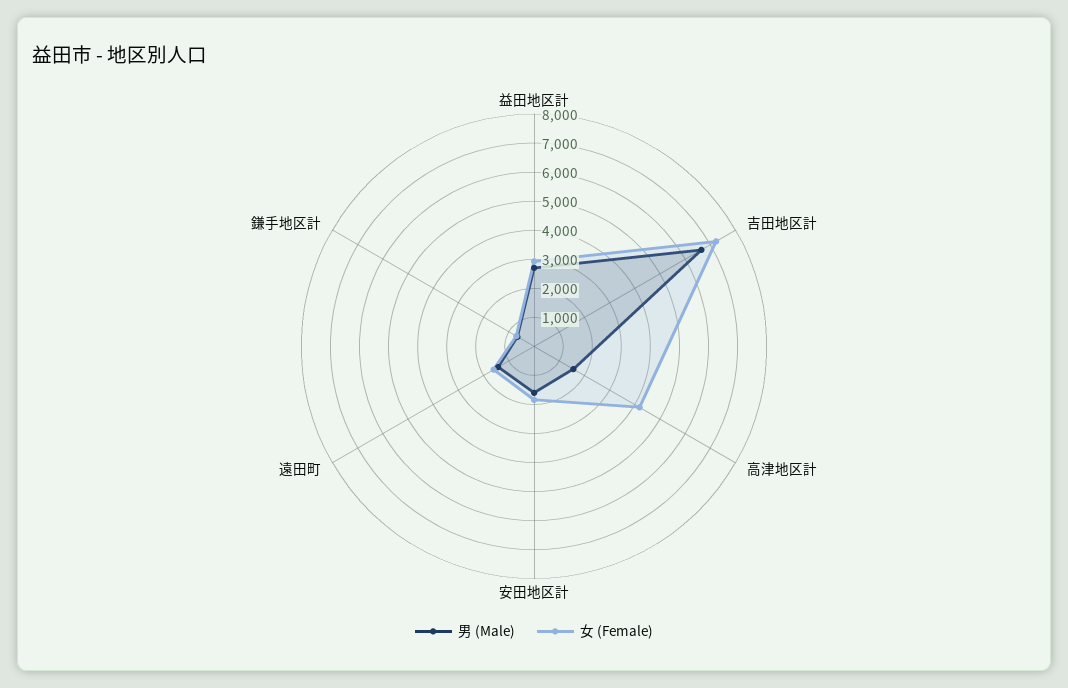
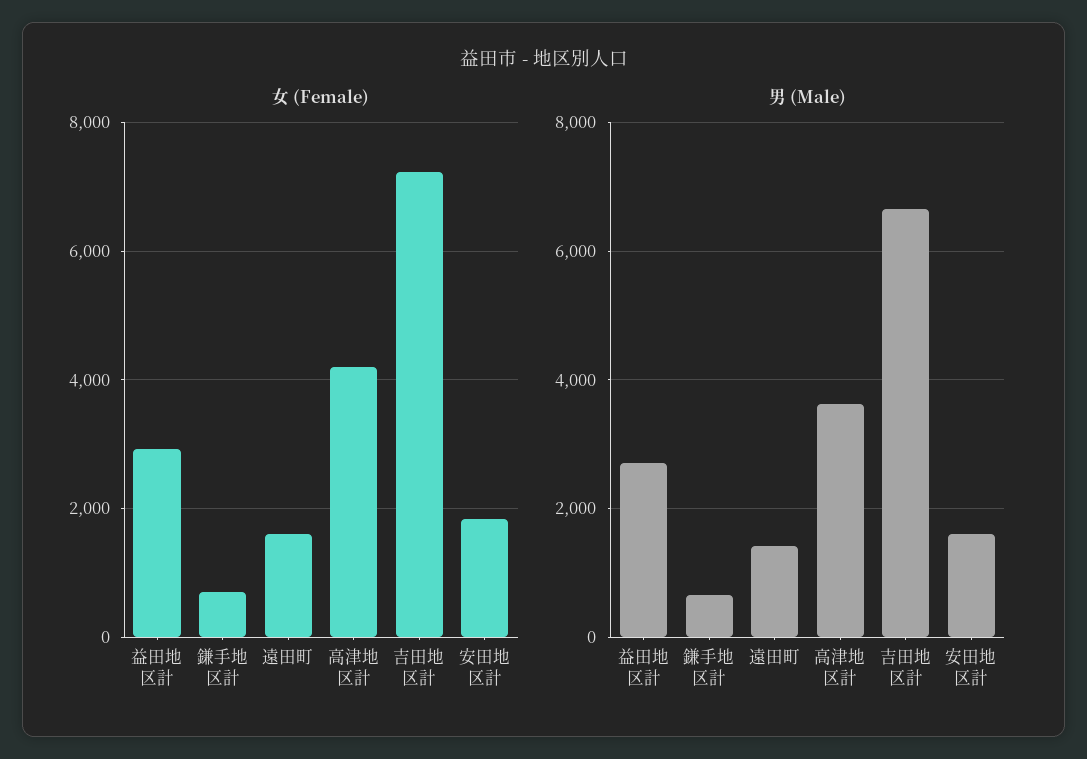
  {
    "男 (Male)": {
      "益田地区計": 2800,
      "吉田地区計": 6600,
-     "高津地区計": 1500,
+     "高津地区計": 3600,
      "安田地区計": 1600,
      "遠田町": 1400,
      "鎌手地区計": 600
    },
    "女 (Female)": {
      "益田地区計": 3000,
      "吉田地区計": 7200,
      "高津地区計": 4200,
      "安田地区計": 1800,
      "遠田町": 1600,
      "鎌手地区計": 800
    }
  }

